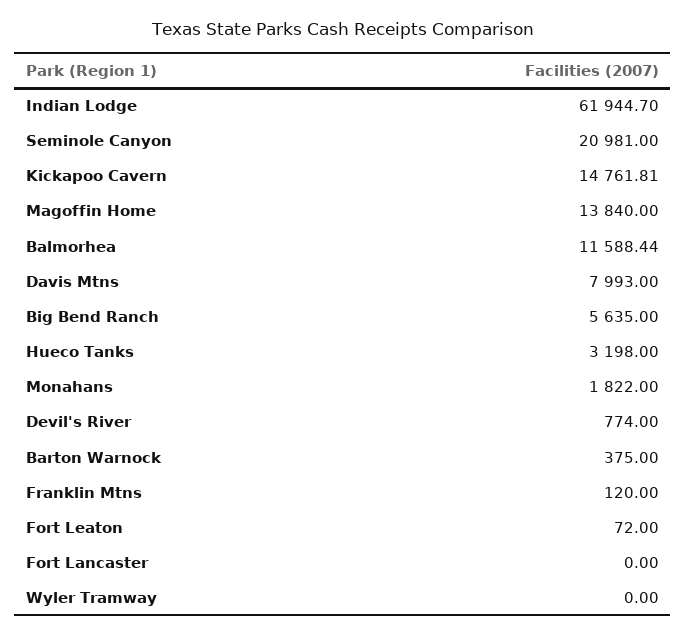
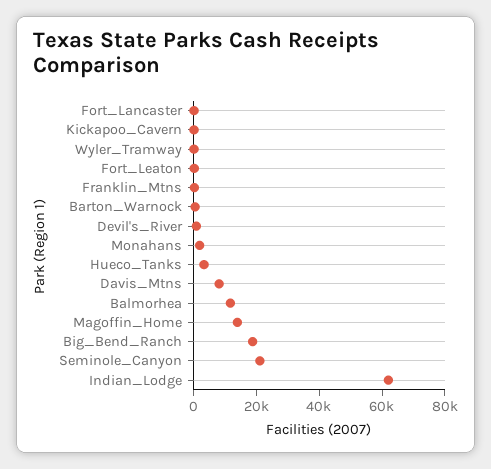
  {
    "Indian Lodge": 61944.7,
    "Seminole Canyon": 20981,
-   "Kickapoo Cavern": 14761.81,
+   "Kickapoo Cavern": 0,
    "Magoffin Home": 13840,
    "Balmorhea": 11588.44,
    "Davis Mtns": 7993,
-   "Big Bend Ranch": 5635,
+   "Big Bend Ranch": 20000,
    "Hueco Tanks": 3198,
    "Monahans": 1822,
    "Devil's River": 774,
    "Barton Warnock": 375,
    "Franklin Mtns": 120,
    "Fort Leaton": 72,
    "Fort Lancaster": 0,
    "Wyler Tramway": 0
  }

